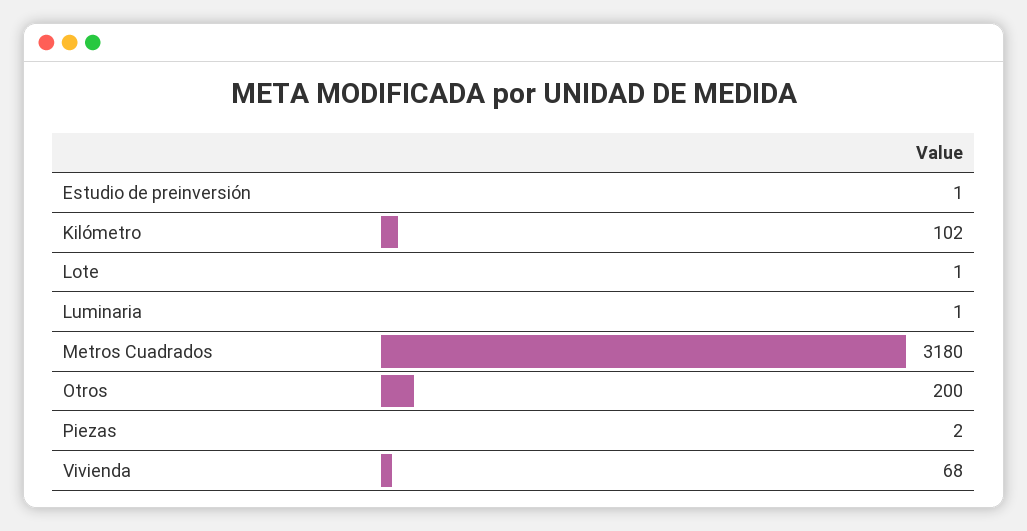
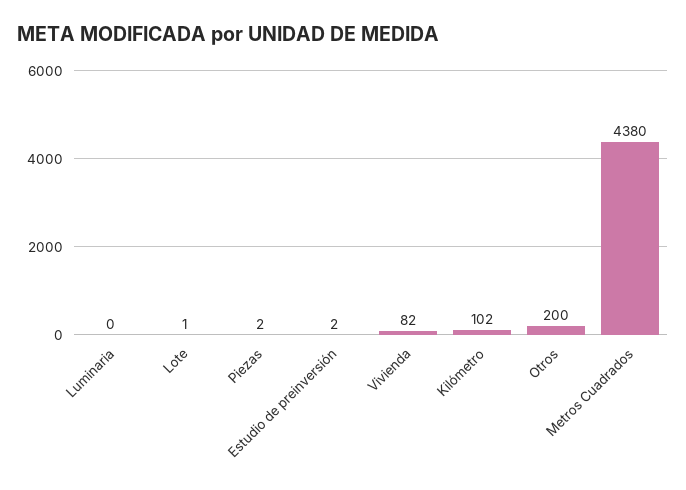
  {
-   "Estudio de preinversión": 1,
+   "Estudio de preinversión": 2,
    "Kilómetro": 102,
    "Lote": 1,
-   "Luminaria": 1,
+   "Luminaria": 0,
-   "Metros Cuadrados": 3180,
+   "Metros Cuadrados": 4380,
    "Otros": 200,
    "Piezas": 2,
-   "Vivienda": 68
+   "Vivienda": 82
  }

